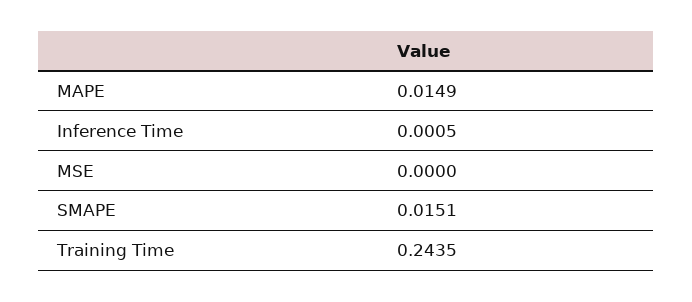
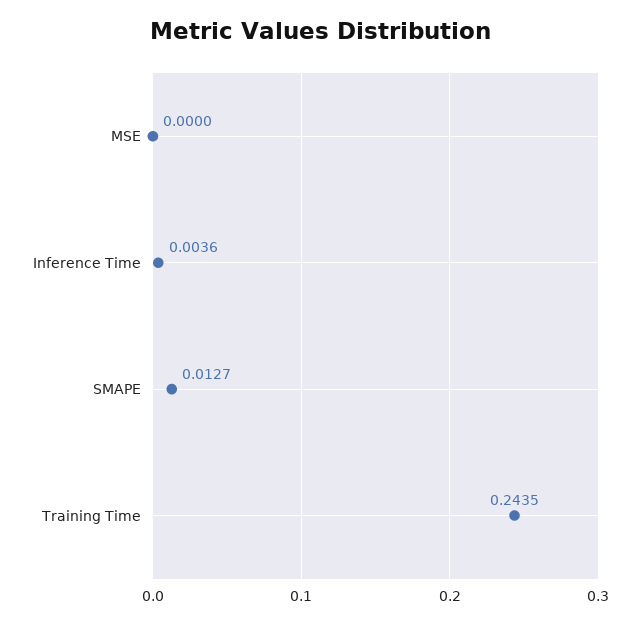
  {
-   "MAPE": 0.0149,
-   "Inference Time": 0.0005,
+   "Inference Time": 0.0036,
    "MSE": 0,
-   "SMAPE": 0.0151,
+   "SMAPE": 0.0127,
    "Training Time": 0.2435
  }

